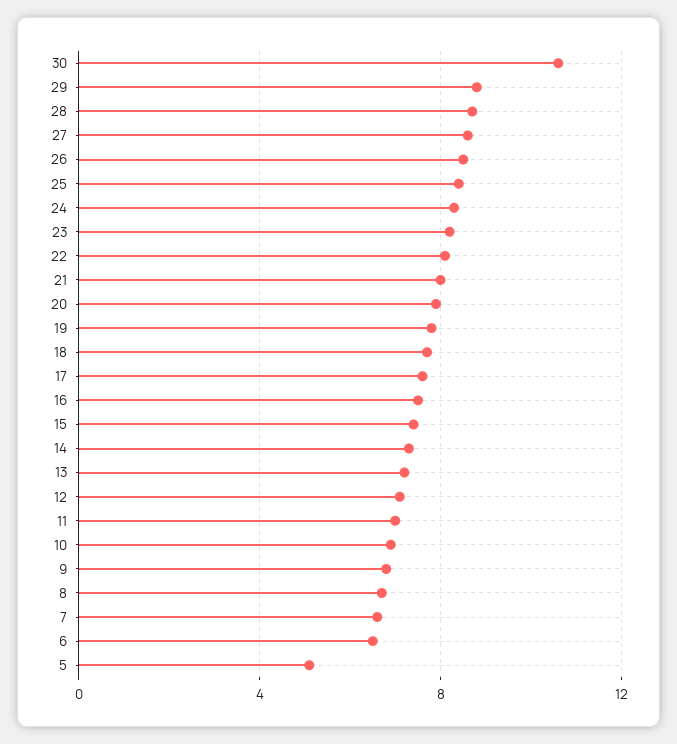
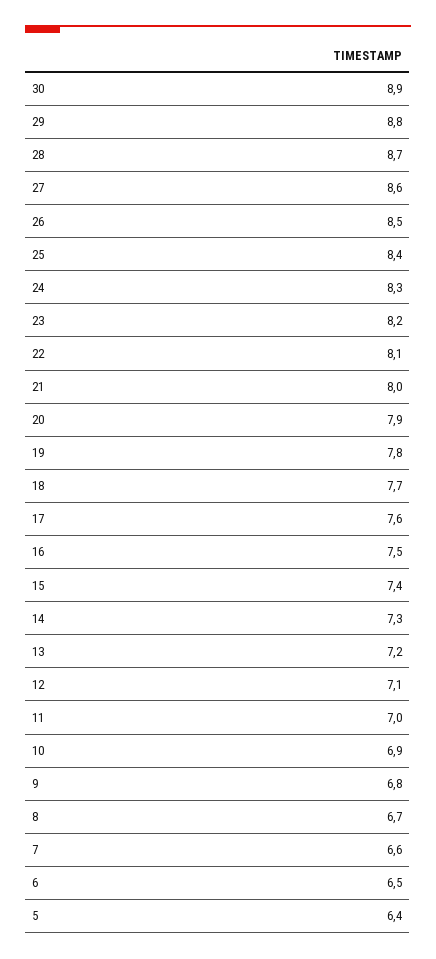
  {
-   "30": 10.5,
+   "30": 8.9,
    "29": 8.8,
    "28": 8.7,
    "27": 8.6,
    "26": 8.5,
    "25": 8.4,
    "24": 8.3,
    "23": 8.2,
    "22": 8.1,
    "21": 8,
    "20": 7.9,
    "19": 7.8,
    "18": 7.7,
    "17": 7.6,
    "16": 7.5,
    "15": 7.4,
    "14": 7.3,
    "13": 7.2,
    "12": 7.1,
    "11": 7,
    "10": 6.9,
    "9": 6.8,
    "8": 6.7,
    "7": 6.6,
    "6": 6.5,
-   "5": 5
+   "5": 6.4
  }

